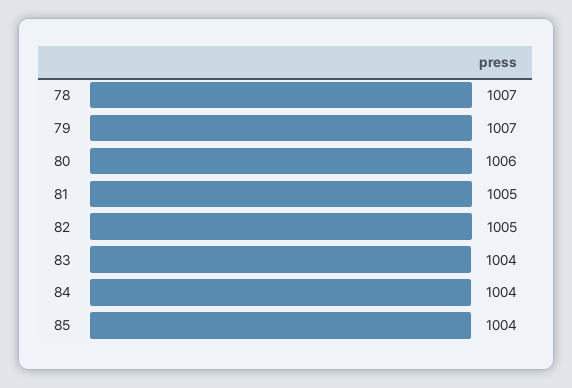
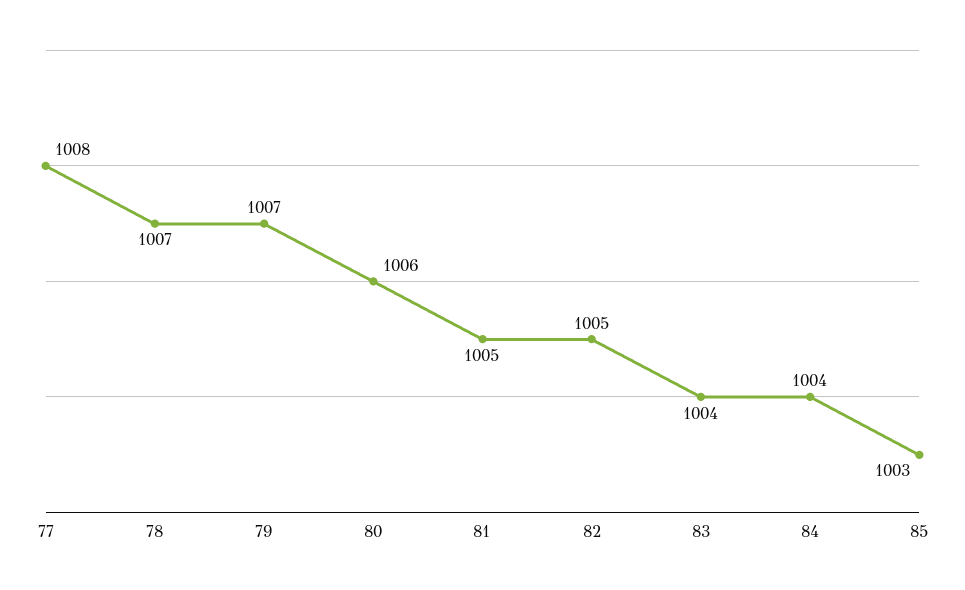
  {
    "78": 1007,
    "79": 1007,
    "80": 1006,
    "81": 1005,
    "82": 1005,
    "83": 1004,
    "84": 1004,
-   "85": 1004
+   "85": 1003,
+   "77": 1008
  }

